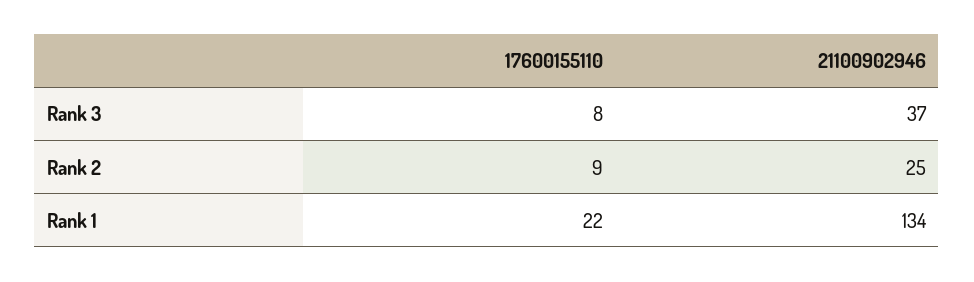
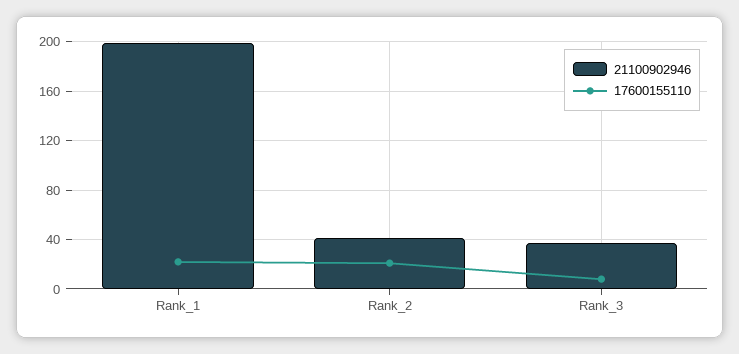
  {
    "17600155110": {
      "Rank 3": 8,
-     "Rank 2": 9,
+     "Rank 2": 20,
      "Rank 1": 22
    },
    "21100902946": {
      "Rank 3": 37,
-     "Rank 2": 25,
+     "Rank 2": 40,
-     "Rank 1": 134
+     "Rank 1": 200
    }
  }

